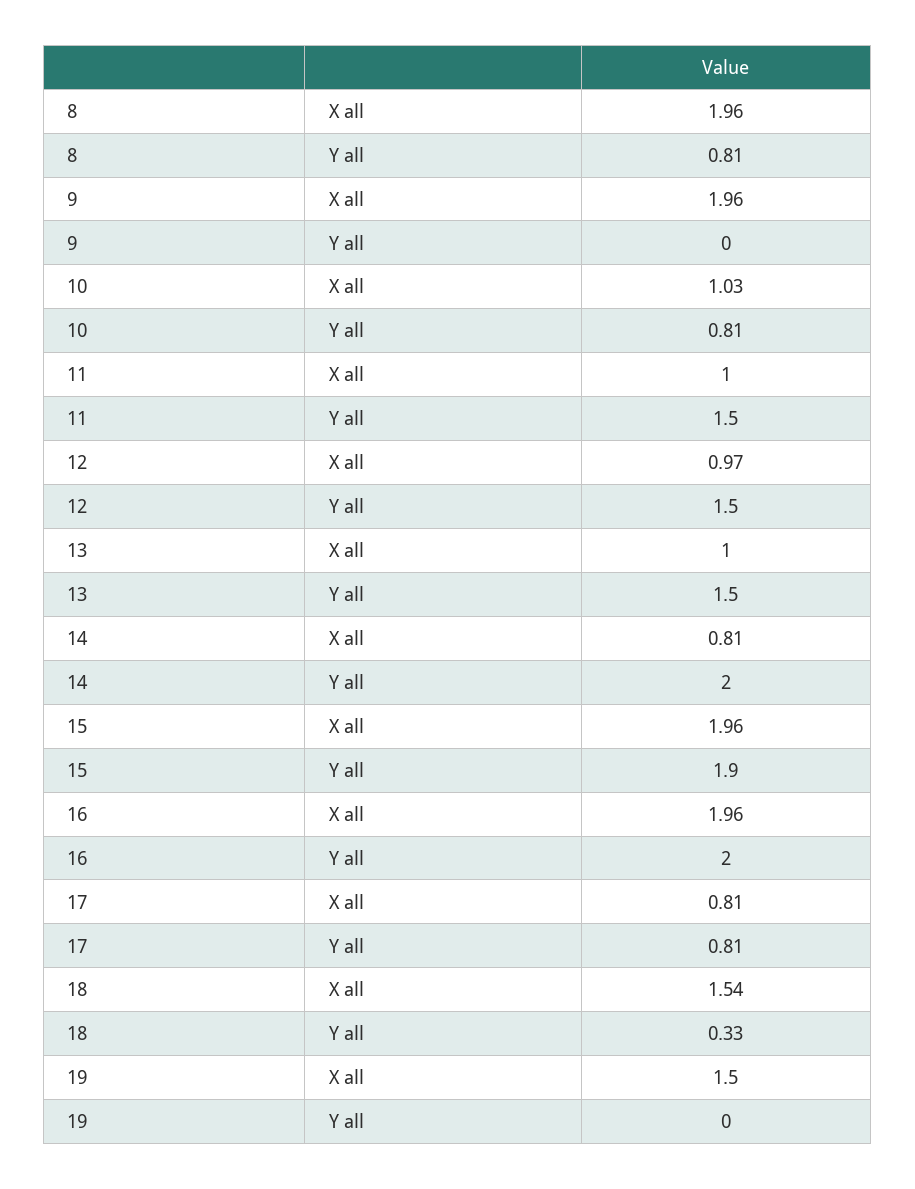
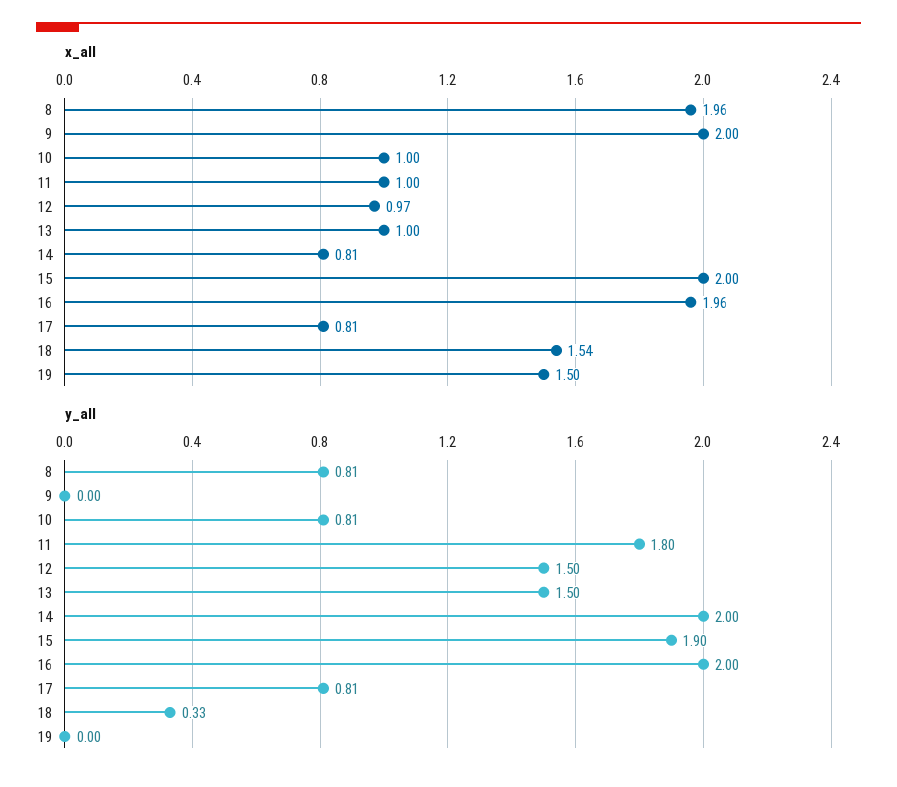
  {
    "X all": {
      "8": 1.96,
-     "9": 1.96,
+     "9": 2,
-     "10": 1.03,
+     "10": 1,
      "11": 1,
      "12": 0.97,
      "13": 1,
      "14": 0.81,
-     "15": 1.96,
+     "15": 2,
      "16": 1.96,
      "17": 0.81,
      "18": 1.54,
      "19": 1.5
    },
    "Y all": {
      "8": 0.81,
      "9": 0,
      "10": 0.81,
-     "11": 1.5,
+     "11": 1.8,
      "12": 1.5,
      "13": 1.5,
      "14": 2,
      "15": 1.9,
      "16": 2,
      "17": 0.81,
      "18": 0.33,
      "19": 0
    }
  }

